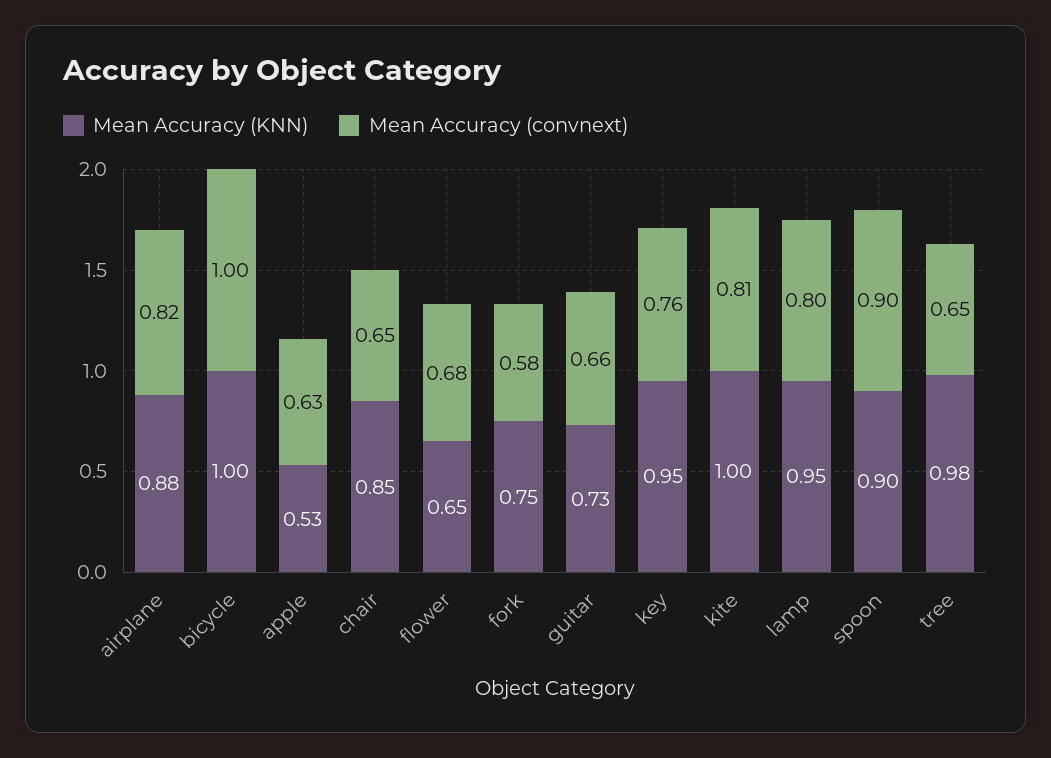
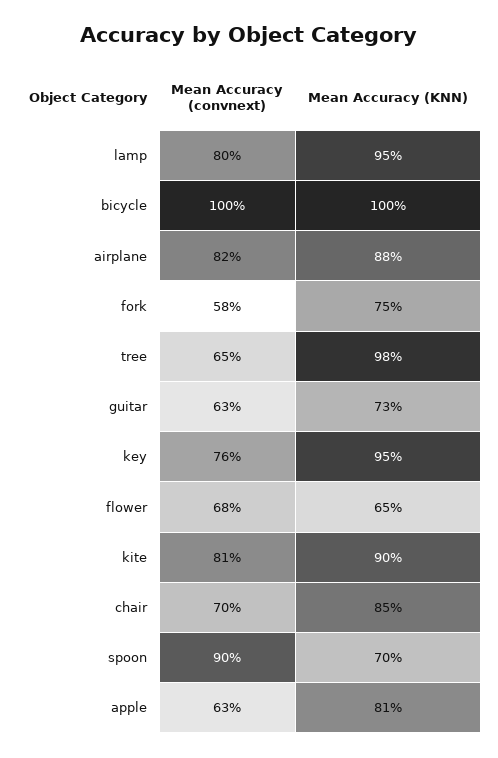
  {
    "Mean Accuracy (KNN)": {
      "airplane": 0.88,
      "bicycle": 1,
-     "apple": 0.53,
+     "apple": 0.81,
      "chair": 0.85,
      "flower": 0.65,
      "fork": 0.75,
      "guitar": 0.73,
      "key": 0.95,
-     "kite": 1,
+     "kite": 0.9,
      "lamp": 0.95,
-     "spoon": 0.9,
+     "spoon": 0.7,
      "tree": 0.98
    },
    "Mean Accuracy (convnext)": {
      "airplane": 0.82,
      "bicycle": 1,
      "apple": 0.63,
-     "chair": 0.65,
+     "chair": 0.7,
      "flower": 0.68,
      "fork": 0.58,
-     "guitar": 0.66,
+     "guitar": 0.63,
      "key": 0.76,
      "kite": 0.81,
      "lamp": 0.8,
      "spoon": 0.9,
      "tree": 0.65
    }
  }

